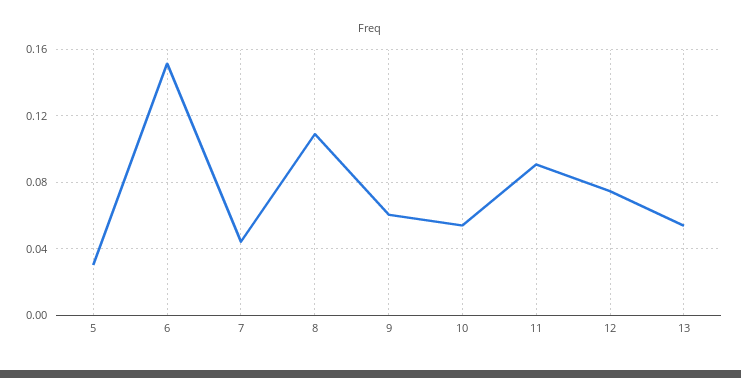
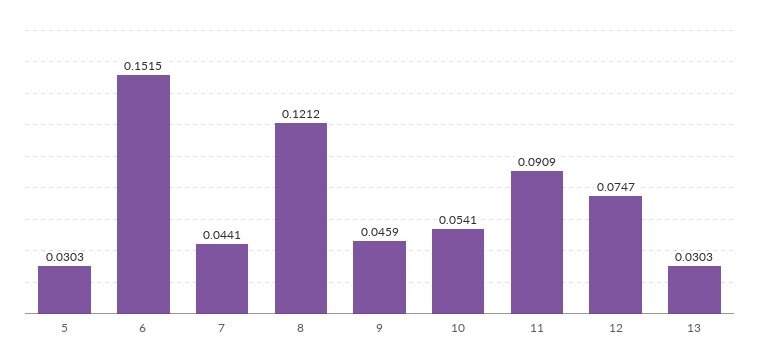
  {
    "5": 0.0303,
    "6": 0.1515,
    "7": 0.0441,
-   "8": 0.11,
+   "8": 0.1212,
-   "9": 0.06,
+   "9": 0.0459,
    "10": 0.0541,
    "11": 0.0909,
    "12": 0.0747,
-   "13": 0.055
+   "13": 0.0303
  }

